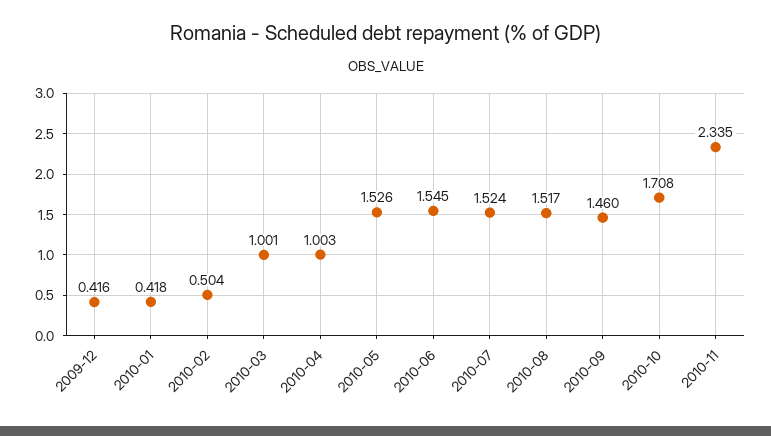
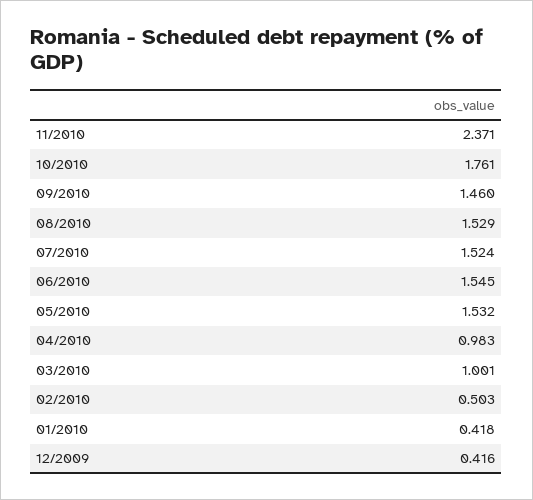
  {
    "2009-12": 0.416,
    "2010-01": 0.418,
-   "2010-02": 0.504,
+   "2010-02": 0.503,
    "2010-03": 1.001,
-   "2010-04": 1.003,
+   "2010-04": 0.983,
-   "2010-05": 1.526,
+   "2010-05": 1.532,
    "2010-06": 1.545,
    "2010-07": 1.524,
-   "2010-08": 1.517,
+   "2010-08": 1.529,
    "2010-09": 1.46,
-   "2010-10": 1.708,
+   "2010-10": 1.761,
-   "2010-11": 2.335
+   "2010-11": 2.371
  }

